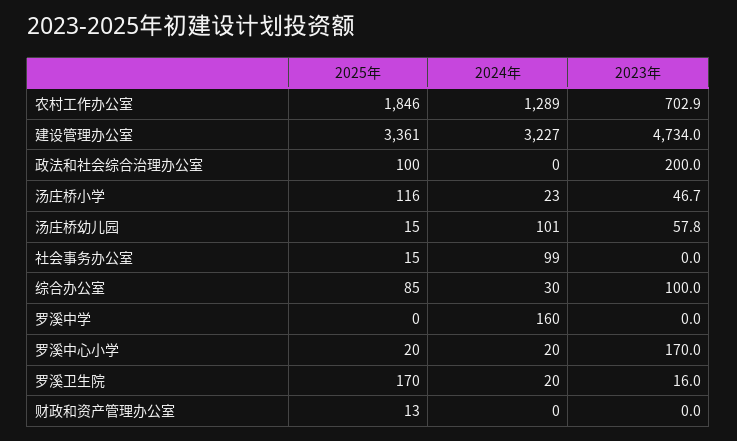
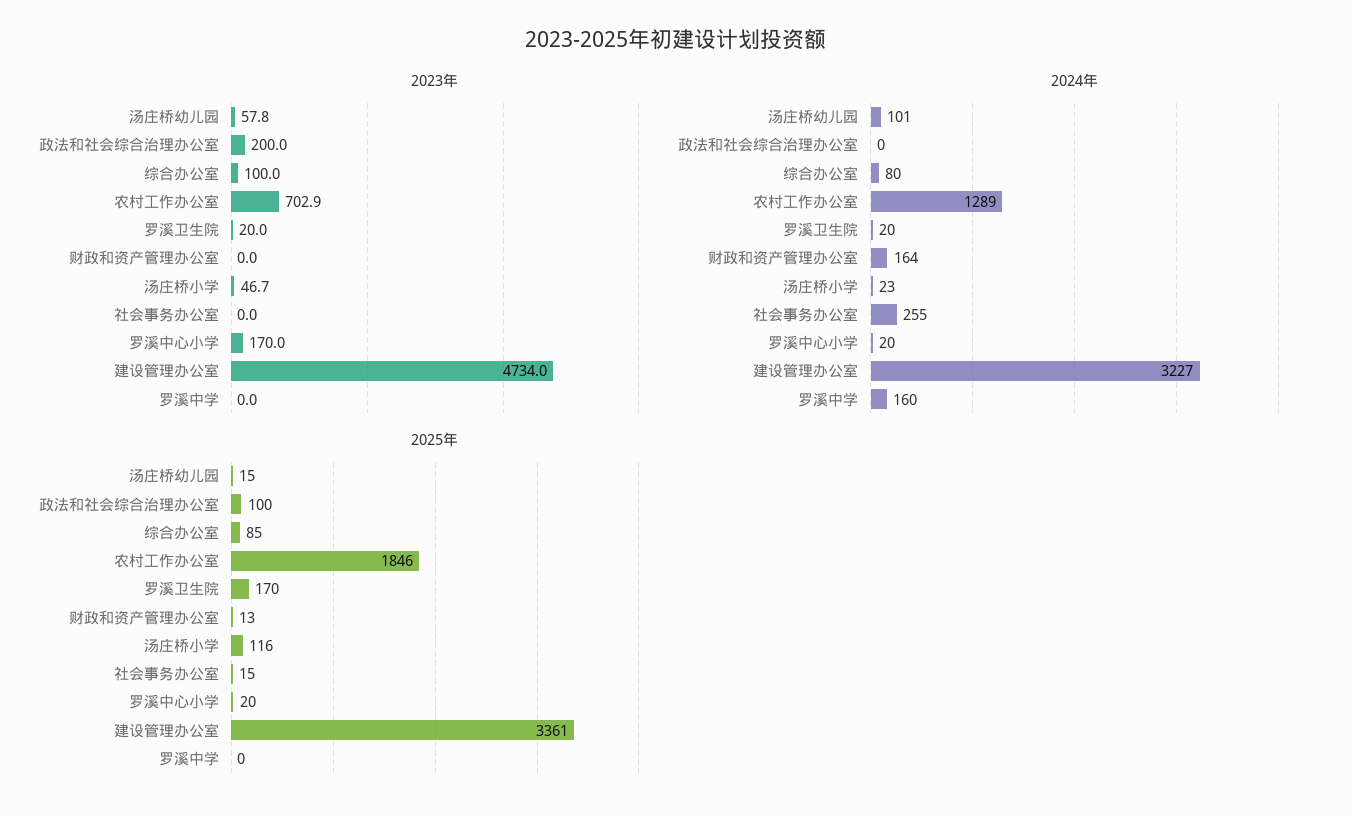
  {
    "2025年": {
      "农村工作办公室": 1846,
      "建设管理办公室": 3361,
      "政法和社会综合治理办公室": 100,
      "汤庄桥小学": 116,
      "汤庄桥幼儿园": 15,
      "社会事务办公室": 15,
      "综合办公室": 85,
      "罗溪中学": 0,
      "罗溪中心小学": 20,
      "罗溪卫生院": 170,
      "财政和资产管理办公室": 13
    },
    "2024年": {
      "农村工作办公室": 1289,
      "建设管理办公室": 3227,
      "政法和社会综合治理办公室": 0,
      "汤庄桥小学": 23,
      "汤庄桥幼儿园": 101,
-     "社会事务办公室": 99,
+     "社会事务办公室": 255,
-     "综合办公室": 30,
+     "综合办公室": 80,
      "罗溪中学": 160,
      "罗溪中心小学": 20,
      "罗溪卫生院": 20,
-     "财政和资产管理办公室": 0
+     "财政和资产管理办公室": 164
    },
    "2023年": {
      "农村工作办公室": 702.9,
      "建设管理办公室": 4734,
      "政法和社会综合治理办公室": 200,
      "汤庄桥小学": 46.7,
      "汤庄桥幼儿园": 57.8,
      "社会事务办公室": 0,
      "综合办公室": 100,
      "罗溪中学": 0,
      "罗溪中心小学": 170,
-     "罗溪卫生院": 16,
+     "罗溪卫生院": 20,
      "财政和资产管理办公室": 0
    }
  }

